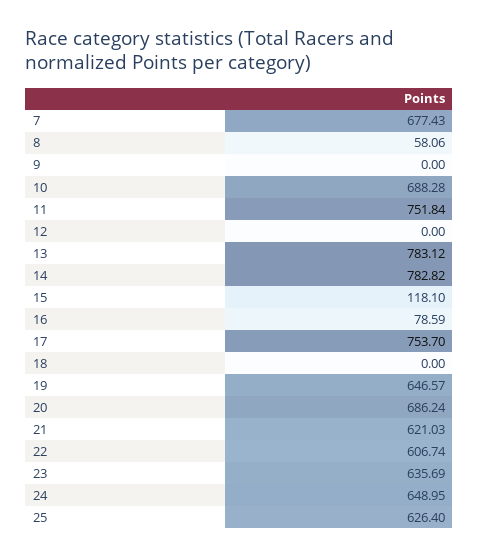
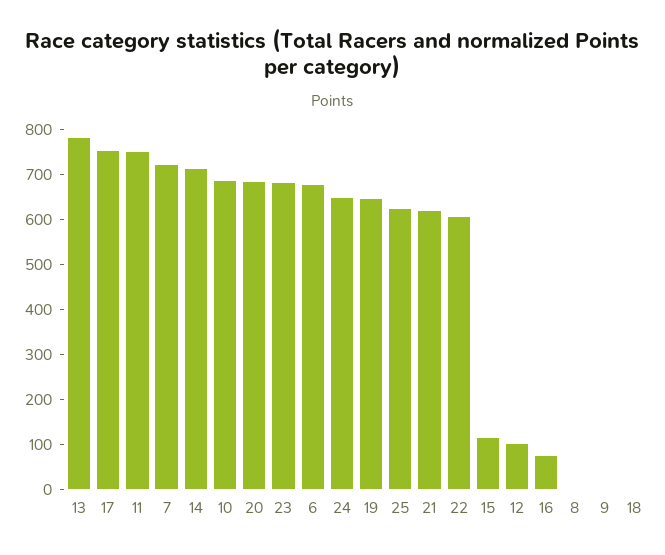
  {
-   "7": 677.43,
+   "7": 720,
-   "8": 58.06,
+   "8": 0,
    "9": 0,
    "10": 688.28,
    "11": 751.84,
-   "12": 0,
+   "12": 100,
    "13": 783.12,
-   "14": 782.82,
+   "14": 720,
    "15": 118.1,
    "16": 78.59,
    "17": 753.7,
    "18": 0,
    "19": 646.57,
    "20": 686.24,
    "21": 621.03,
    "22": 606.74,
-   "23": 635.69,
+   "23": 680,
    "24": 648.95,
-   "25": 626.4
+   "25": 626.4,
+   "6": 680
  }

